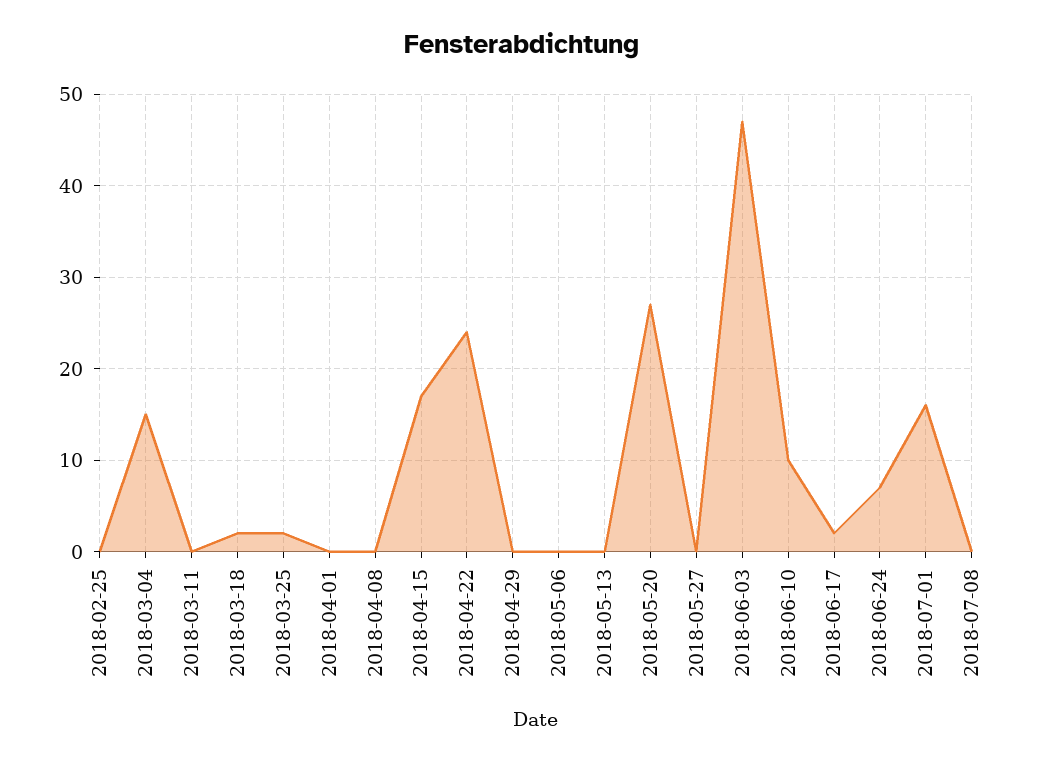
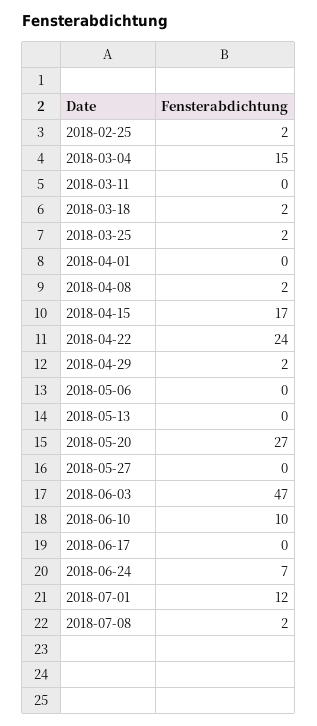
  {
-   "2018-02-25": 0,
+   "2018-02-25": 2,
    "2018-03-04": 15,
    "2018-03-11": 0,
    "2018-03-18": 2,
    "2018-03-25": 2,
    "2018-04-01": 0,
-   "2018-04-08": 0,
+   "2018-04-08": 2,
    "2018-04-15": 17,
    "2018-04-22": 24,
-   "2018-04-29": 0,
+   "2018-04-29": 2,
    "2018-05-06": 0,
    "2018-05-13": 0,
    "2018-05-20": 27,
    "2018-05-27": 0,
    "2018-06-03": 47,
    "2018-06-10": 10,
-   "2018-06-17": 2,
+   "2018-06-17": 0,
    "2018-06-24": 7,
-   "2018-07-01": 16,
+   "2018-07-01": 12,
-   "2018-07-08": 0
+   "2018-07-08": 2
  }

